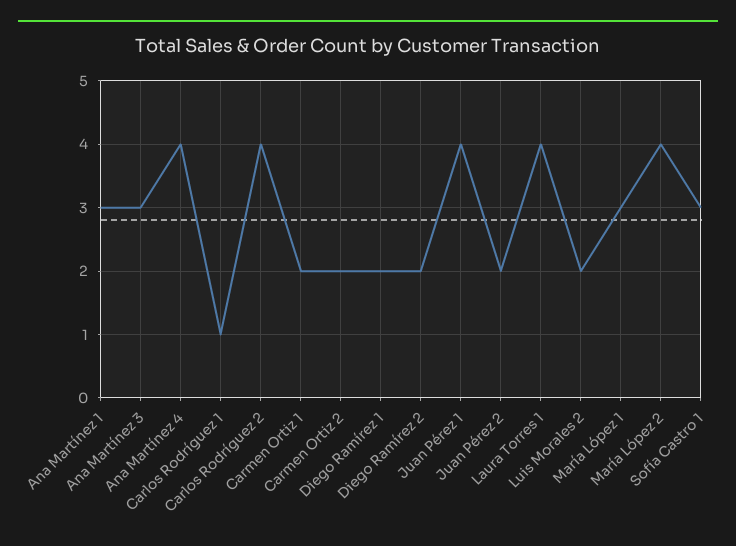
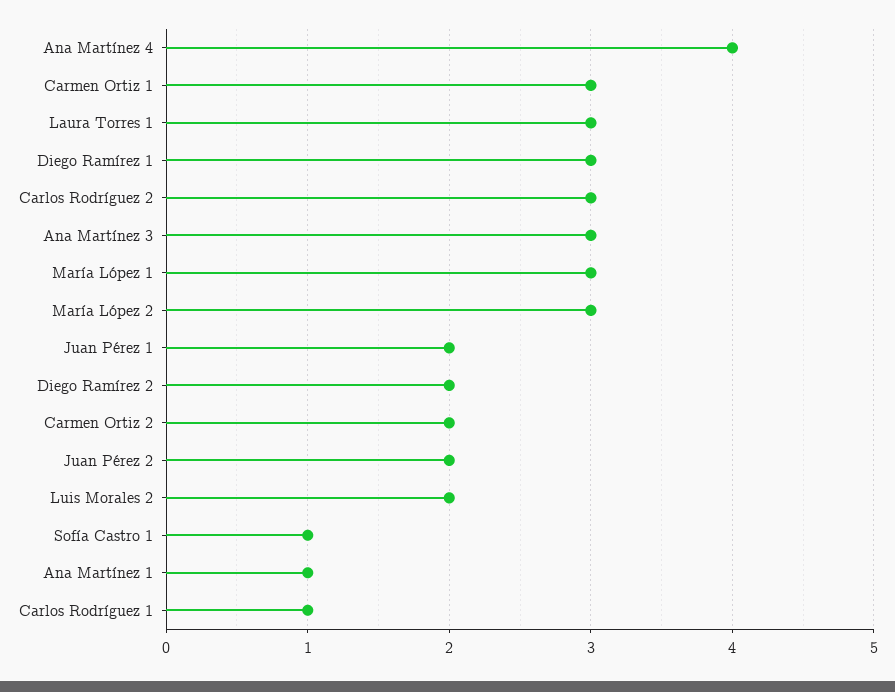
  {
-   "Ana Martínez 1": 3,
+   "Ana Martínez 1": 1,
    "Ana Martínez 3": 3,
    "Ana Martínez 4": 4,
    "Carlos Rodríguez 1": 1,
-   "Carlos Rodríguez 2": 4,
+   "Carlos Rodríguez 2": 3,
-   "Carmen Ortiz 1": 2,
+   "Carmen Ortiz 1": 3,
    "Carmen Ortiz 2": 2,
-   "Diego Ramírez 1": 2,
+   "Diego Ramírez 1": 3,
    "Diego Ramírez 2": 2,
-   "Juan Pérez 1": 4,
+   "Juan Pérez 1": 2,
    "Juan Pérez 2": 2,
-   "Laura Torres 1": 4,
+   "Laura Torres 1": 3,
    "Luis Morales 2": 2,
    "María López 1": 3,
-   "María López 2": 4,
+   "María López 2": 3,
-   "Sofía Castro 1": 3
+   "Sofía Castro 1": 1
  }

